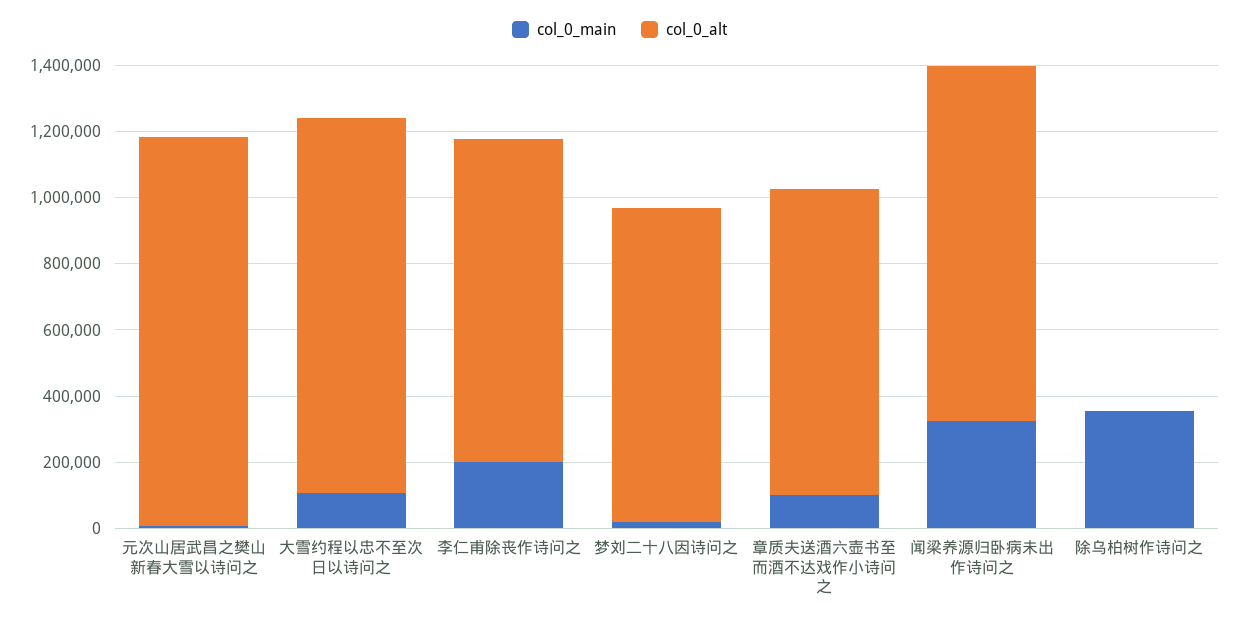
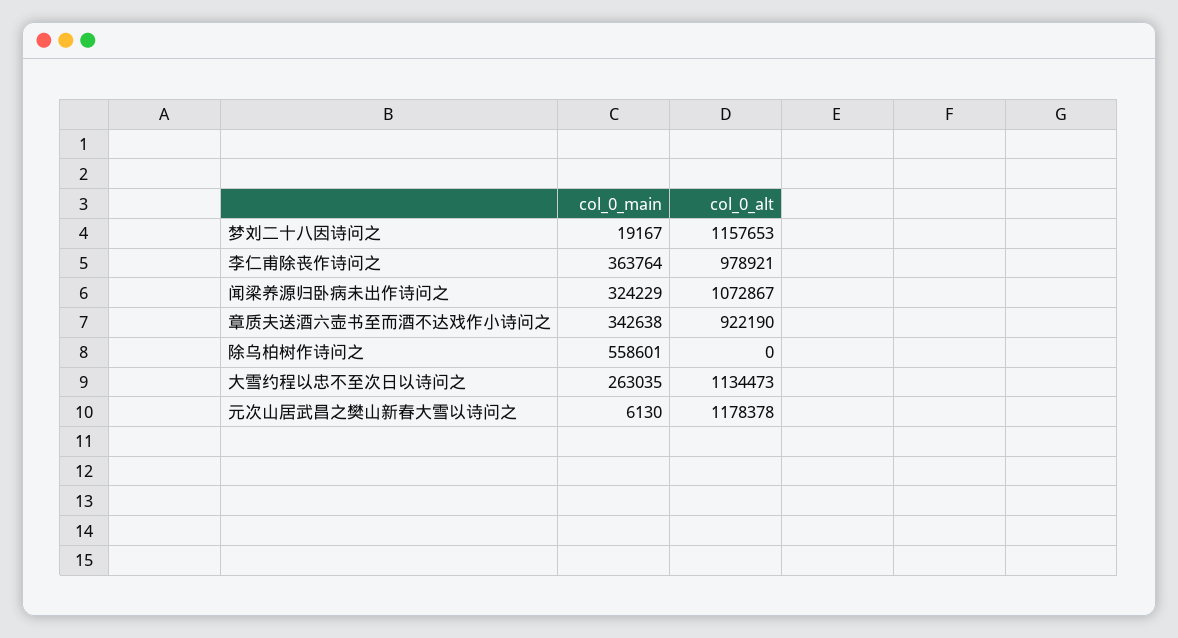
  {
    "col_0_main": {
      "元次山居武昌之樊山新春大雪以诗问之": 6130,
-     "大雪约程以忠不至次日以诗问之": 100000,
+     "大雪约程以忠不至次日以诗问之": 263035,
-     "李仁甫除丧作诗问之": 200000,
+     "李仁甫除丧作诗问之": 363764,
      "梦刘二十八因诗问之": 19167,
-     "章质夫送酒六壶书至而酒不达戏作小诗问之": 100000,
+     "章质夫送酒六壶书至而酒不达戏作小诗问之": 342638,
      "闻梁养源归卧病未出作诗问之": 324229,
-     "除乌柏树作诗问之": 350000
+     "除乌柏树作诗问之": 558601
    },
    "col_0_alt": {
      "元次山居武昌之樊山新春大雪以诗问之": 1178378,
      "大雪约程以忠不至次日以诗问之": 1134473,
      "李仁甫除丧作诗问之": 978921,
-     "梦刘二十八因诗问之": 950000,
+     "梦刘二十八因诗问之": 1157653,
      "章质夫送酒六壶书至而酒不达戏作小诗问之": 922190,
      "闻梁养源归卧病未出作诗问之": 1072867,
      "除乌柏树作诗问之": 0
    }
  }

